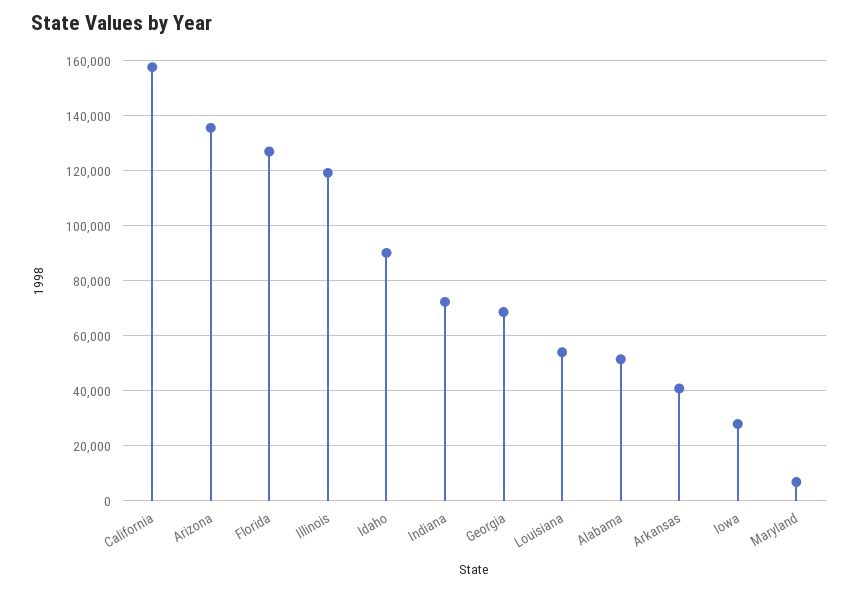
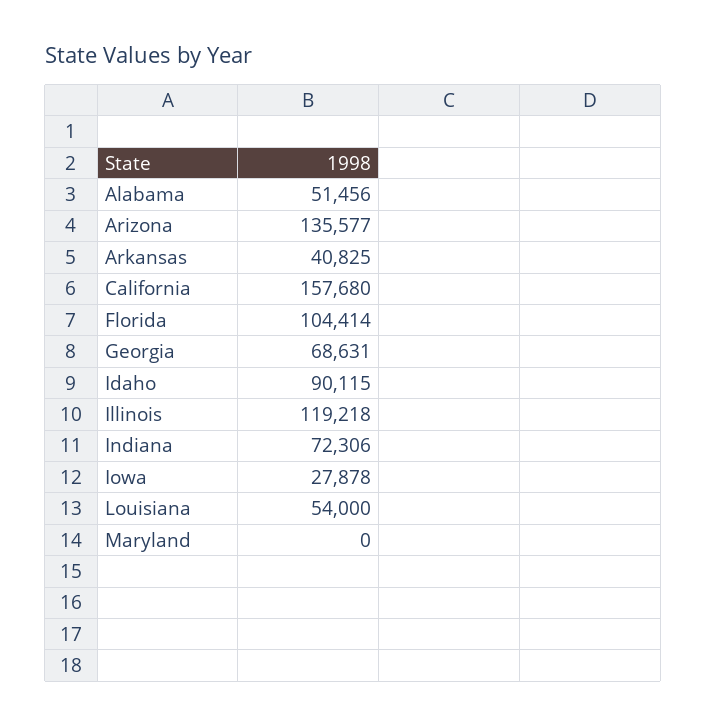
  {
    "California": 157680,
    "Arizona": 135577,
-   "Florida": 127500,
+   "Florida": 104414,
    "Illinois": 119218,
    "Idaho": 90115,
    "Indiana": 72306,
    "Georgia": 68631,
    "Louisiana": 54000,
    "Alabama": 51456,
    "Arkansas": 40825,
    "Iowa": 27878,
-   "Maryland": 7500
+   "Maryland": 0
  }

